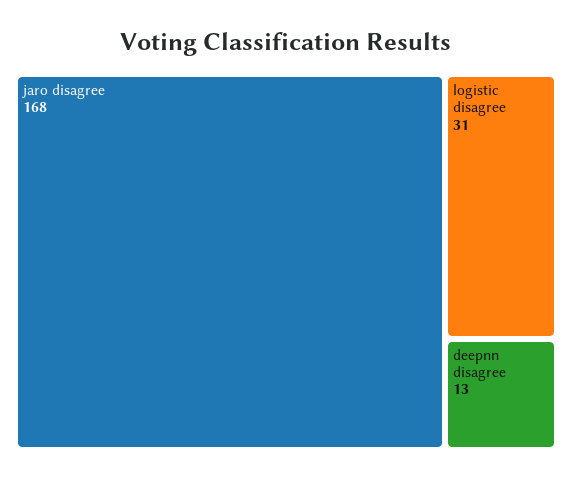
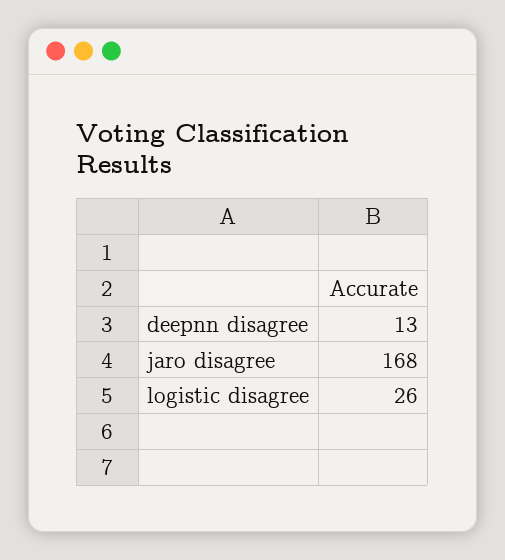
  {
    "jaro disagree": 168,
-   "logistic disagree": 31,
+   "logistic disagree": 26,
    "deepnn disagree": 13
  }

